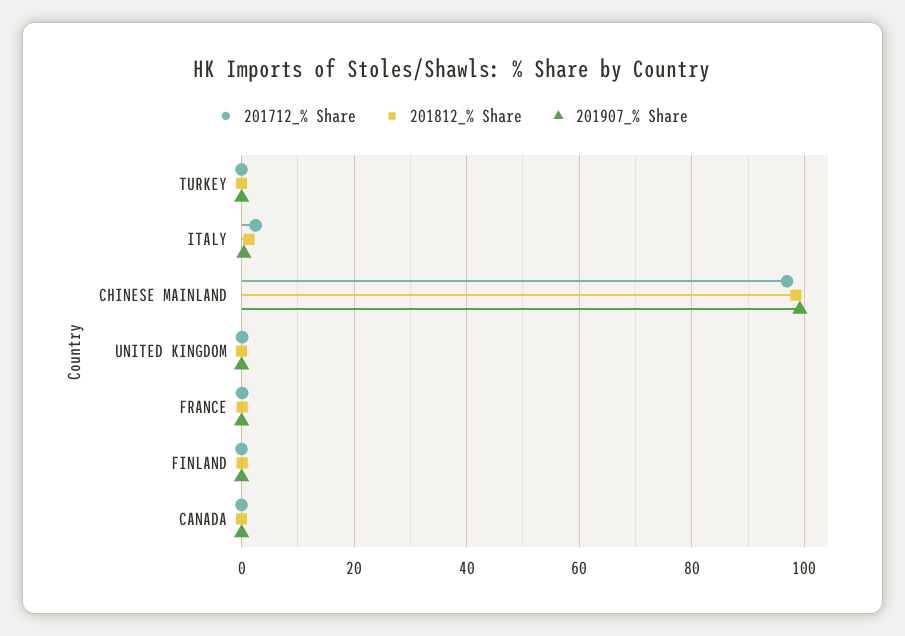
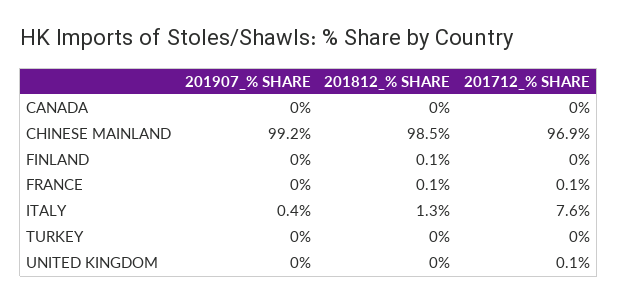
  {
    "201712_% Share": {
      "TURKEY": 0,
-     "ITALY": 2,
+     "ITALY": 7.6,
      "CHINESE MAINLAND": 96.9,
      "UNITED KINGDOM": 0.1,
      "FRANCE": 0.1,
      "FINLAND": 0,
      "CANADA": 0
    },
    "201812_% Share": {
      "TURKEY": 0,
      "ITALY": 1.3,
      "CHINESE MAINLAND": 98.5,
      "UNITED KINGDOM": 0,
      "FRANCE": 0.1,
      "FINLAND": 0.1,
      "CANADA": 0
    },
    "201907_% Share": {
      "TURKEY": 0,
      "ITALY": 0.4,
      "CHINESE MAINLAND": 99.2,
      "UNITED KINGDOM": 0,
      "FRANCE": 0,
      "FINLAND": 0,
      "CANADA": 0
    }
  }

